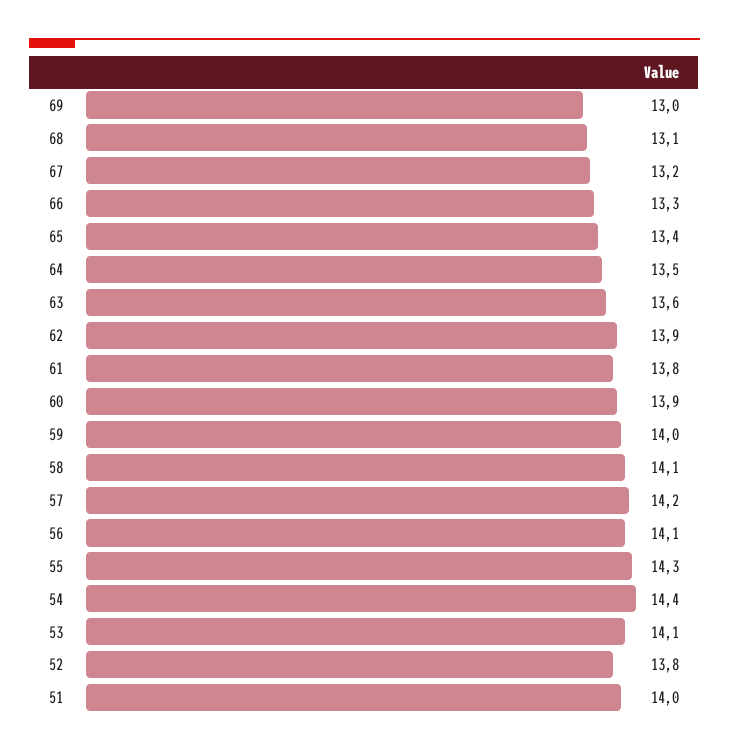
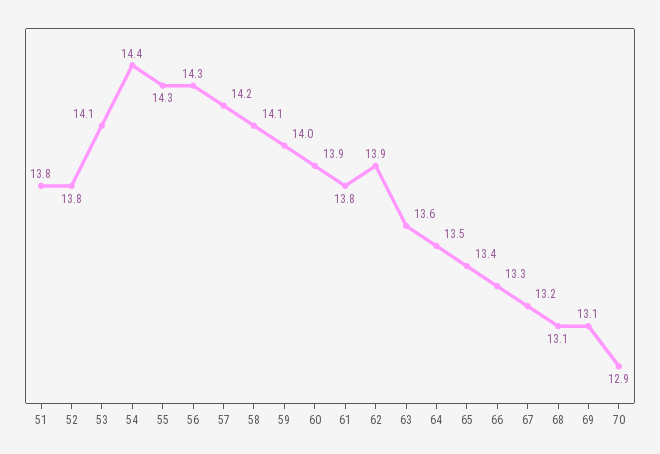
  {
-   "69": 13,
+   "69": 13.1,
    "68": 13.1,
    "67": 13.2,
    "66": 13.3,
    "65": 13.4,
    "64": 13.5,
    "63": 13.6,
    "62": 13.9,
    "61": 13.8,
    "60": 13.9,
    "59": 14,
    "58": 14.1,
    "57": 14.2,
-   "56": 14.1,
+   "56": 14.3,
    "55": 14.3,
    "54": 14.4,
    "53": 14.1,
    "52": 13.8,
-   "51": 14
+   "51": 13.8,
+   "70": 12.9
  }

